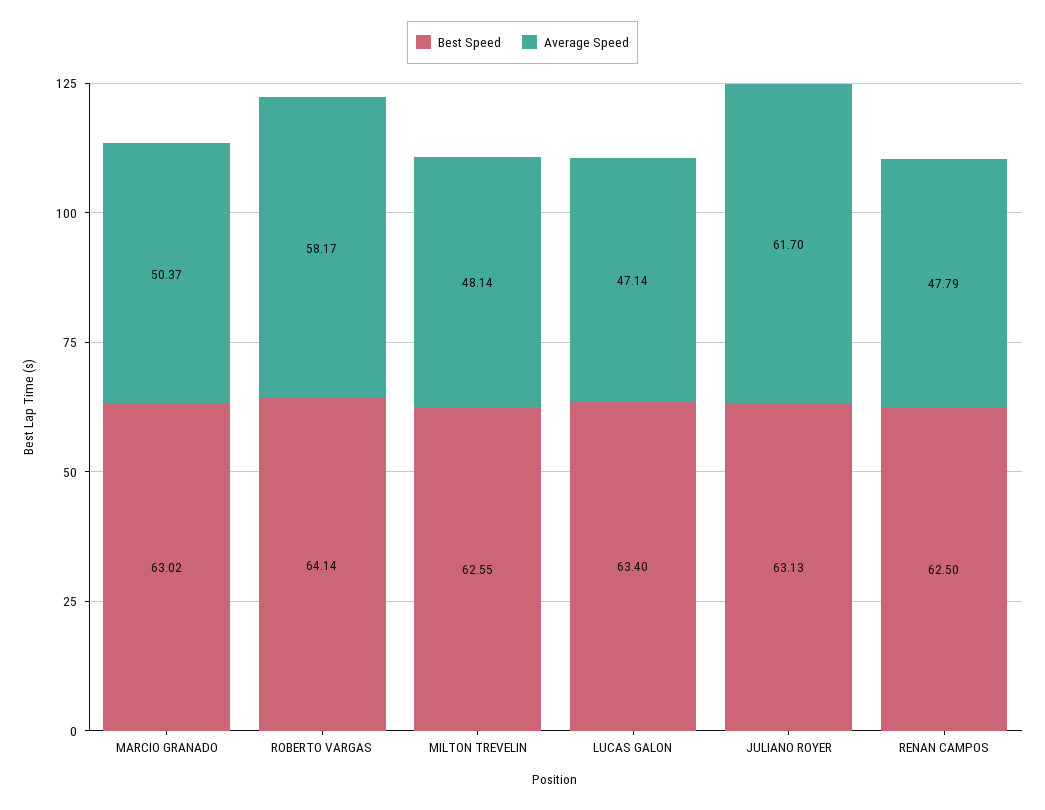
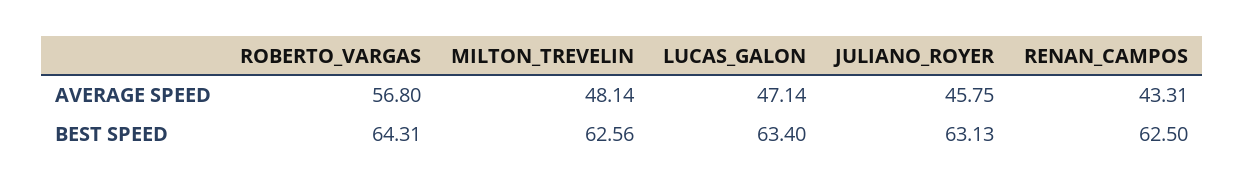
  {
    "Best Speed": {
-     "MARCIO GRANADO": 63.02,
-     "ROBERTO VARGAS": 64.14,
+     "ROBERTO VARGAS": 64.31,
-     "MILTON TREVELIN": 62.55,
+     "MILTON TREVELIN": 62.56,
      "LUCAS GALON": 63.4,
      "JULIANO ROYER": 63.13,
      "RENAN CAMPOS": 62.5
    },
    "Average Speed": {
-     "MARCIO GRANADO": 50.37,
-     "ROBERTO VARGAS": 58.17,
+     "ROBERTO VARGAS": 56.8,
      "MILTON TREVELIN": 48.14,
      "LUCAS GALON": 47.14,
-     "JULIANO ROYER": 61.7,
+     "JULIANO ROYER": 45.75,
-     "RENAN CAMPOS": 47.79
+     "RENAN CAMPOS": 43.31
    }
  }

